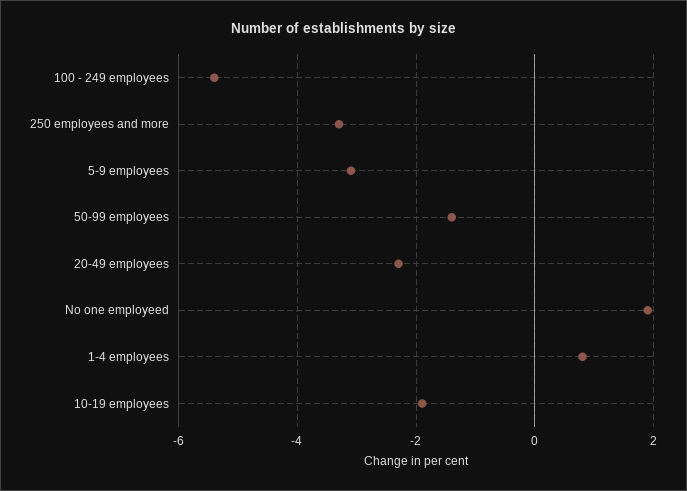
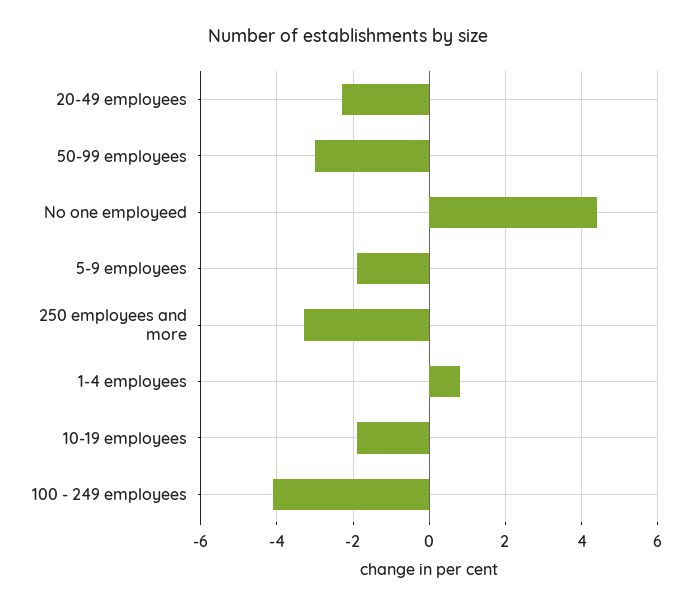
  {
-   "100 - 249 employees": -5.5,
+   "100 - 249 employees": -4,
    "250 employees and more": -3.5,
-   "5-9 employees": -3,
+   "5-9 employees": -2,
-   "50-99 employees": -1.5,
+   "50-99 employees": -3,
    "20-49 employees": -2.5,
-   "No one employeed": 2,
+   "No one employeed": 4.5,
    "1-4 employees": 1,
    "10-19 employees": -2
  }

